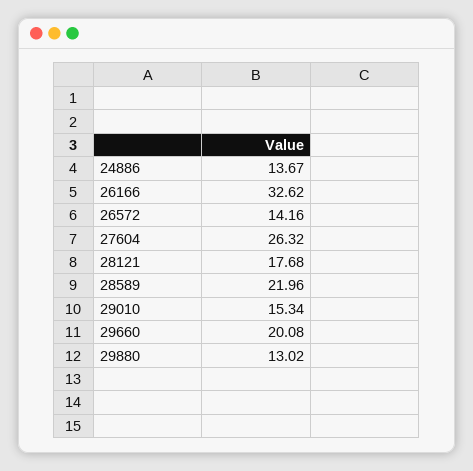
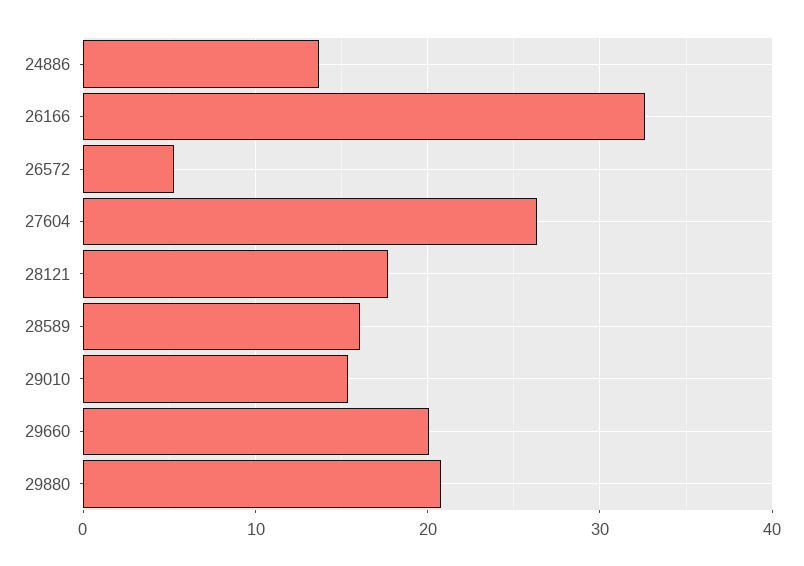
  {
    "24886": 13.67,
    "26166": 32.62,
-   "26572": 14.16,
+   "26572": 5,
    "27604": 26.32,
    "28121": 17.68,
-   "28589": 21.96,
+   "28589": 16,
    "29010": 15.34,
    "29660": 20.08,
-   "29880": 13.02
+   "29880": 21
  }

